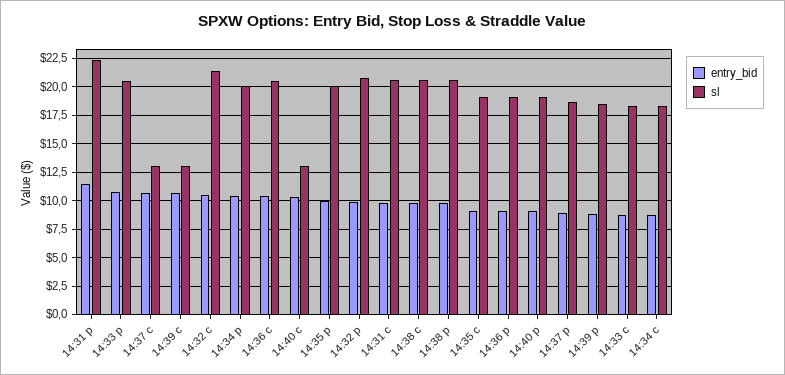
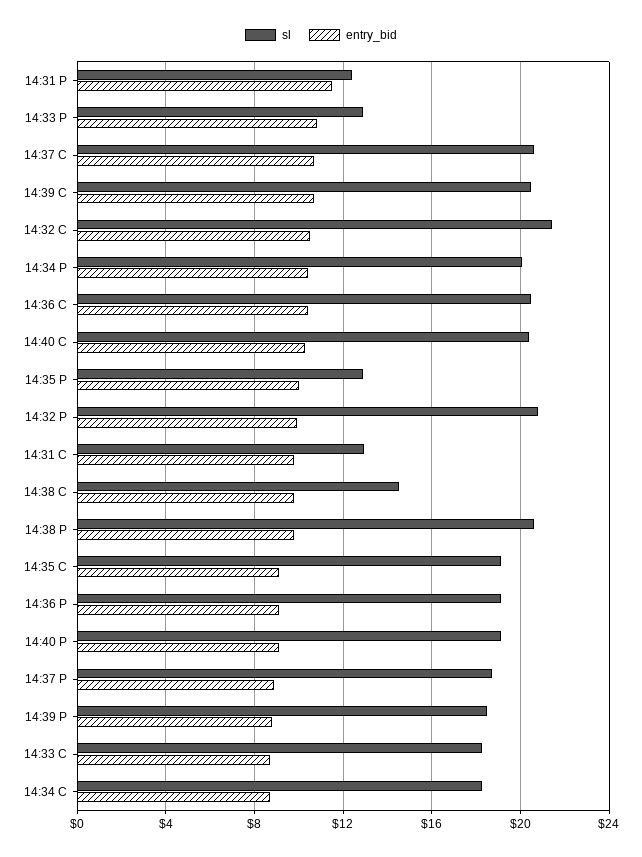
  {
    "entry_bid": {
      "14:31 p": 11.5,
      "14:33 p": 11,
      "14:37 c": 10.5,
      "14:39 c": 10.5,
      "14:32 c": 10.5,
      "14:34 p": 10.5,
      "14:36 c": 10.5,
      "14:40 c": 10.5,
      "14:35 p": 10,
      "14:32 p": 10,
      "14:31 c": 10,
      "14:38 c": 10,
      "14:38 p": 10,
      "14:35 c": 9,
      "14:36 p": 9,
      "14:40 p": 9,
      "14:37 p": 9,
      "14:39 p": 9,
      "14:33 c": 8.5,
      "14:34 c": 8.5
    },
    "sl": {
-     "14:31 p": 22.5,
+     "14:31 p": 12.5,
-     "14:33 p": 20,
+     "14:33 p": 13,
-     "14:37 c": 12.5,
+     "14:37 c": 20.5,
-     "14:39 c": 12.5,
+     "14:39 c": 20.5,
      "14:32 c": 21.5,
      "14:34 p": 20,
      "14:36 c": 20.5,
-     "14:40 c": 12.5,
+     "14:40 c": 20.5,
-     "14:35 p": 20,
+     "14:35 p": 13,
      "14:32 p": 21,
-     "14:31 c": 20,
+     "14:31 c": 13,
-     "14:38 c": 20,
+     "14:38 c": 14.5,
      "14:38 p": 20.5,
      "14:35 c": 19,
      "14:36 p": 19,
      "14:40 p": 19,
      "14:37 p": 18.5,
      "14:39 p": 18.5,
      "14:33 c": 18.5,
      "14:34 c": 18.5
    }
  }

